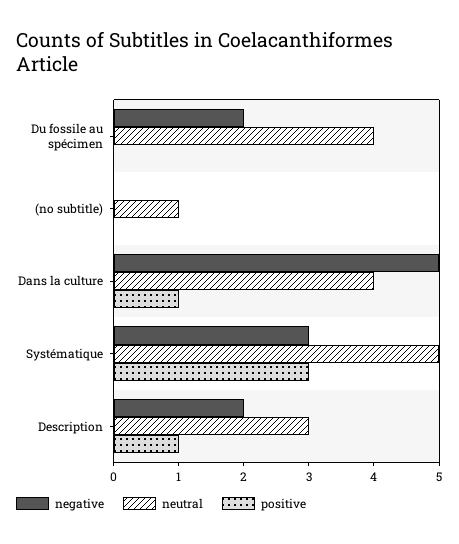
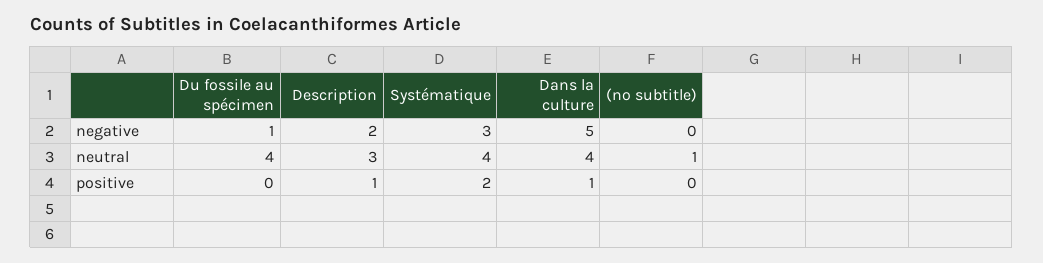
  {
    "negative": {
-     "Du fossile au spécimen": 2,
+     "Du fossile au spécimen": 1,
      "(no subtitle)": 0,
      "Dans la culture": 5,
      "Systématique": 3,
      "Description": 2
    },
    "neutral": {
      "Du fossile au spécimen": 4,
      "(no subtitle)": 1,
      "Dans la culture": 4,
-     "Systématique": 5,
+     "Systématique": 4,
      "Description": 3
    },
    "positive": {
      "Du fossile au spécimen": 0,
      "(no subtitle)": 0,
      "Dans la culture": 1,
-     "Systématique": 3,
+     "Systématique": 2,
      "Description": 1
    }
  }

